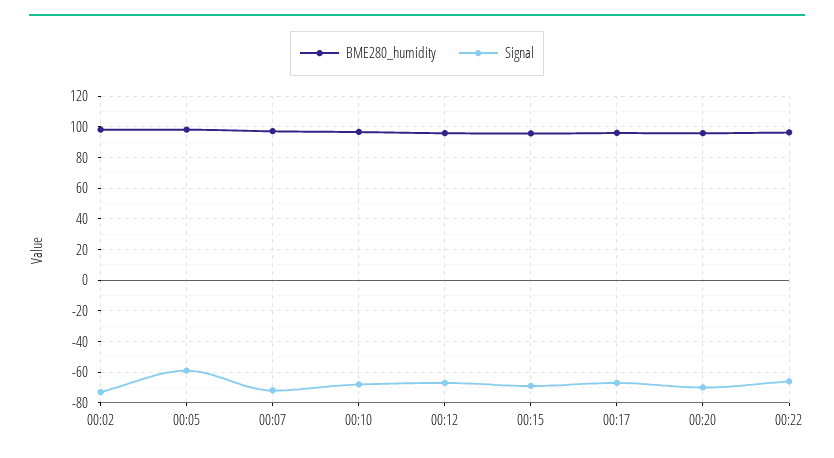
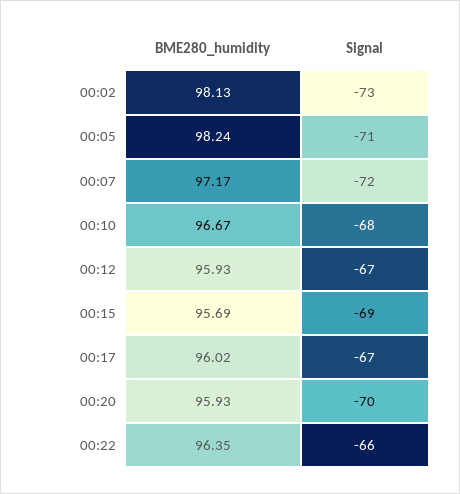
  {
    "BME280_humidity": {
      "00:02": 98.13,
      "00:05": 98.24,
      "00:07": 97.17,
      "00:10": 96.67,
      "00:12": 95.93,
      "00:15": 95.69,
      "00:17": 96.02,
      "00:20": 95.93,
      "00:22": 96.35
    },
    "Signal": {
      "00:02": -73,
-     "00:05": -60,
+     "00:05": -71,
      "00:07": -72,
      "00:10": -68,
      "00:12": -67,
      "00:15": -69,
      "00:17": -67,
      "00:20": -70,
      "00:22": -66
    }
  }

